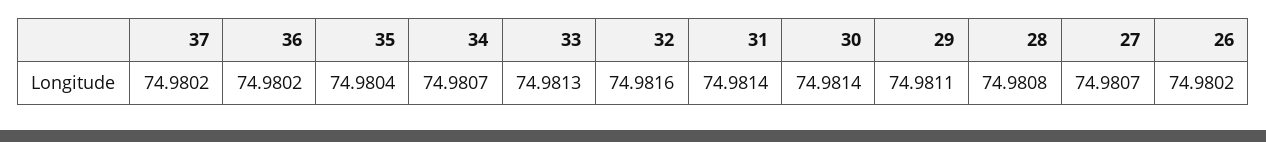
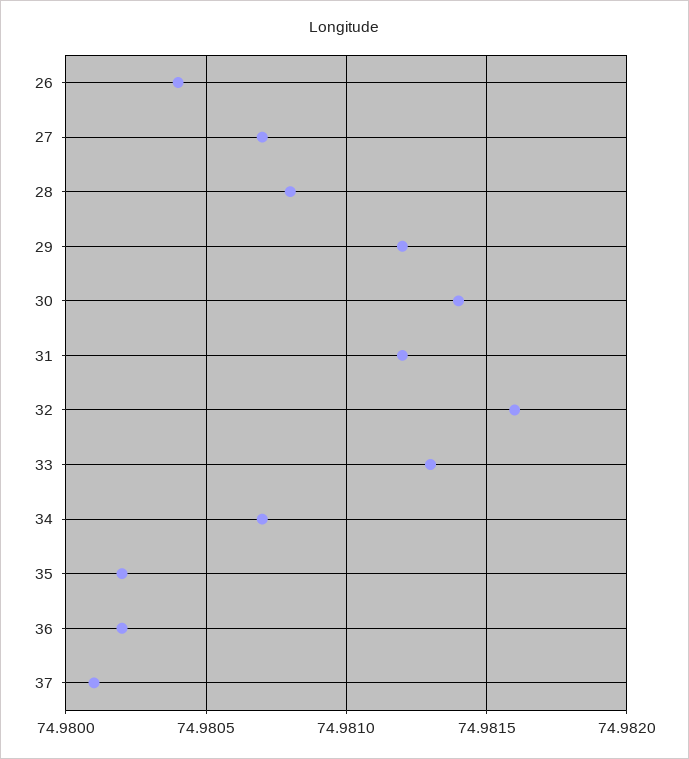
  {
-   "37": 74.9802,
+   "37": 74.9801,
    "36": 74.9802,
-   "35": 74.9804,
+   "35": 74.9802,
    "34": 74.9807,
    "33": 74.9813,
    "32": 74.9816,
-   "31": 74.9814,
+   "31": 74.9812,
    "30": 74.9814,
-   "29": 74.9811,
+   "29": 74.9812,
    "28": 74.9808,
    "27": 74.9807,
-   "26": 74.9802
+   "26": 74.9804
  }

